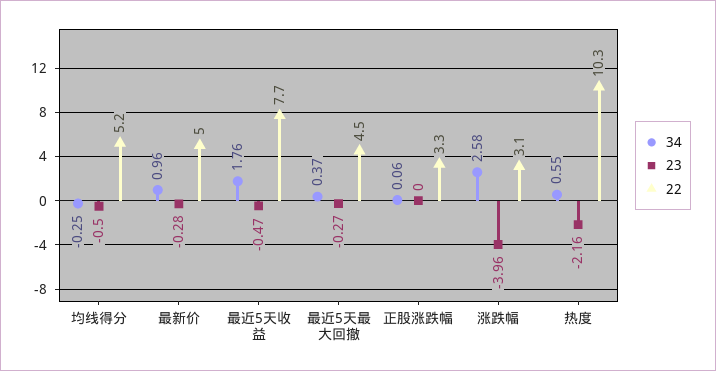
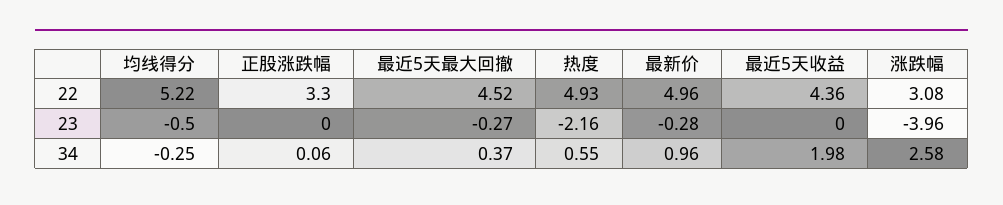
  {
    "34": {
      "均线得分": -0.25,
      "最新价": 0.96,
-     "最近5天收益": 1.76,
+     "最近5天收益": 1.98,
      "最近5天最大回撤": 0.37,
      "正股涨跌幅": 0.06,
      "涨跌幅": 2.58,
      "热度": 0.55
    },
    "23": {
      "均线得分": -0.5,
      "最新价": -0.28,
-     "最近5天收益": -0.47,
+     "最近5天收益": 0,
      "最近5天最大回撤": -0.27,
      "正股涨跌幅": 0,
      "涨跌幅": -3.96,
      "热度": -2.16
    },
    "22": {
      "均线得分": 5.22,
      "最新价": 4.96,
-     "最近5天收益": 7.7,
+     "最近5天收益": 4.36,
      "最近5天最大回撤": 4.52,
      "正股涨跌幅": 3.3,
      "涨跌幅": 3.08,
-     "热度": 10.3
+     "热度": 4.93
    }
  }

